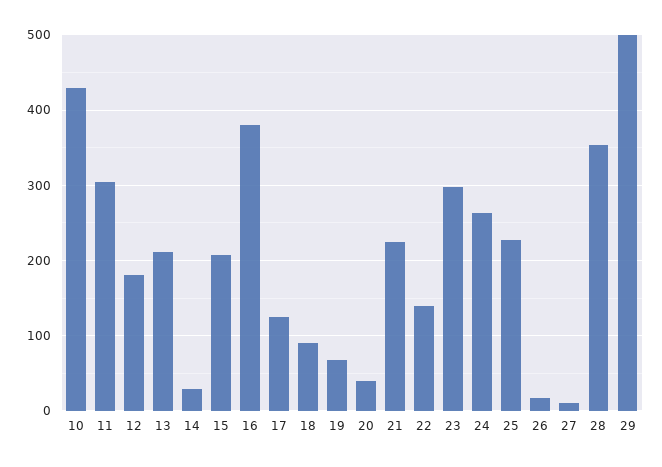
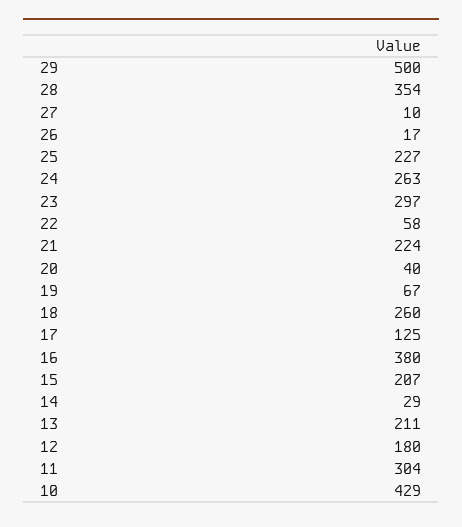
  {
    "10": 429,
    "11": 304,
    "12": 180,
    "13": 211,
    "14": 29,
    "15": 207,
    "16": 380,
    "17": 125,
-   "18": 90,
+   "18": 260,
    "19": 67,
    "20": 40,
    "21": 224,
-   "22": 140,
+   "22": 58,
    "23": 297,
    "24": 263,
    "25": 227,
    "26": 17,
    "27": 10,
    "28": 354,
    "29": 500
  }

